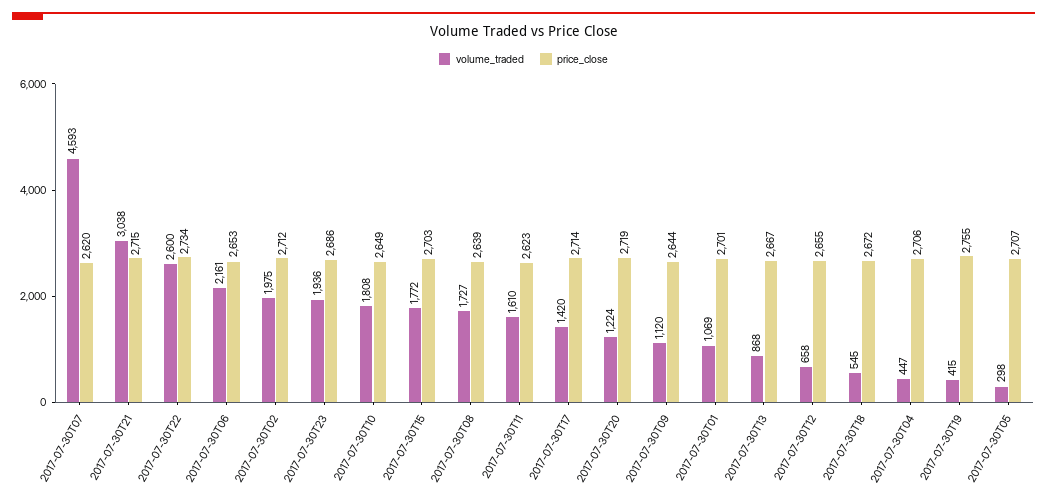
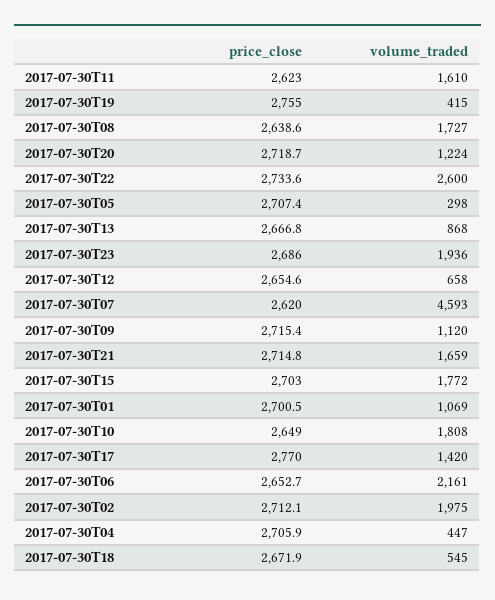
  {
    "volume_traded": {
      "2017-07-30T07": 4593,
-     "2017-07-30T21": 3038,
+     "2017-07-30T21": 1659,
      "2017-07-30T22": 2600,
      "2017-07-30T06": 2161,
      "2017-07-30T02": 1975,
      "2017-07-30T23": 1936,
      "2017-07-30T10": 1808,
      "2017-07-30T15": 1772,
      "2017-07-30T08": 1727,
      "2017-07-30T11": 1610,
      "2017-07-30T17": 1420,
      "2017-07-30T20": 1224,
      "2017-07-30T09": 1120,
      "2017-07-30T01": 1069,
      "2017-07-30T13": 868,
      "2017-07-30T12": 658,
      "2017-07-30T18": 545,
      "2017-07-30T04": 447,
      "2017-07-30T19": 415,
      "2017-07-30T05": 298
    },
    "price_close": {
      "2017-07-30T07": 2620,
      "2017-07-30T21": 2714.8,
      "2017-07-30T22": 2733.6,
      "2017-07-30T06": 2652.7,
      "2017-07-30T02": 2712.1,
      "2017-07-30T23": 2686,
      "2017-07-30T10": 2649,
      "2017-07-30T15": 2703,
      "2017-07-30T08": 2638.6,
      "2017-07-30T11": 2623,
-     "2017-07-30T17": 2714,
+     "2017-07-30T17": 2770,
      "2017-07-30T20": 2718.7,
-     "2017-07-30T09": 2644,
+     "2017-07-30T09": 2715.4,
      "2017-07-30T01": 2700.5,
      "2017-07-30T13": 2666.8,
      "2017-07-30T12": 2654.6,
      "2017-07-30T18": 2671.9,
      "2017-07-30T04": 2705.9,
      "2017-07-30T19": 2755,
      "2017-07-30T05": 2707.4
    }
  }

